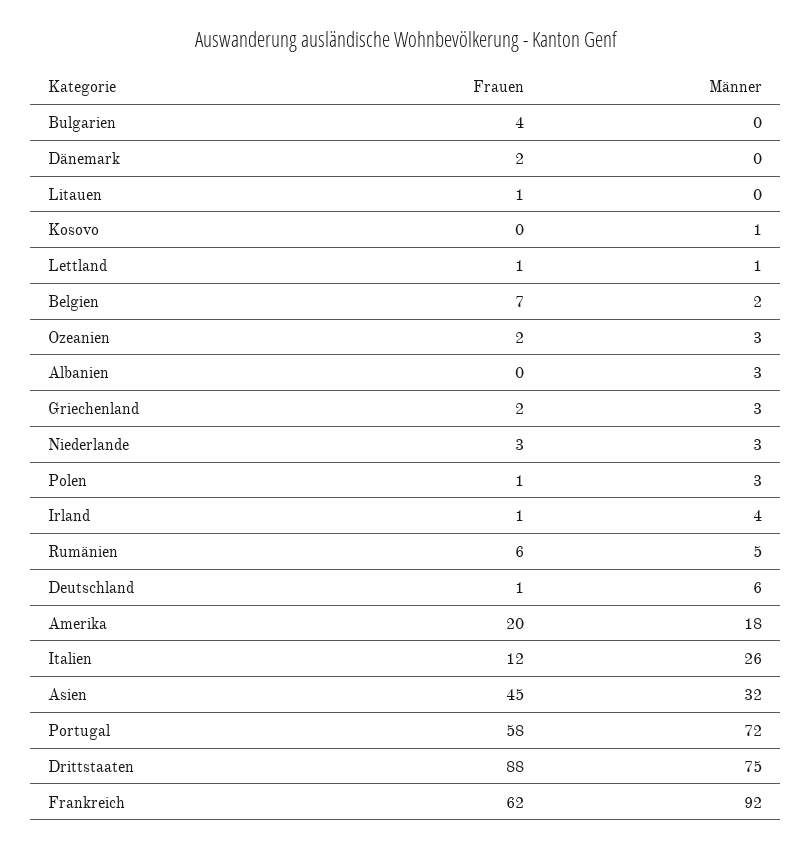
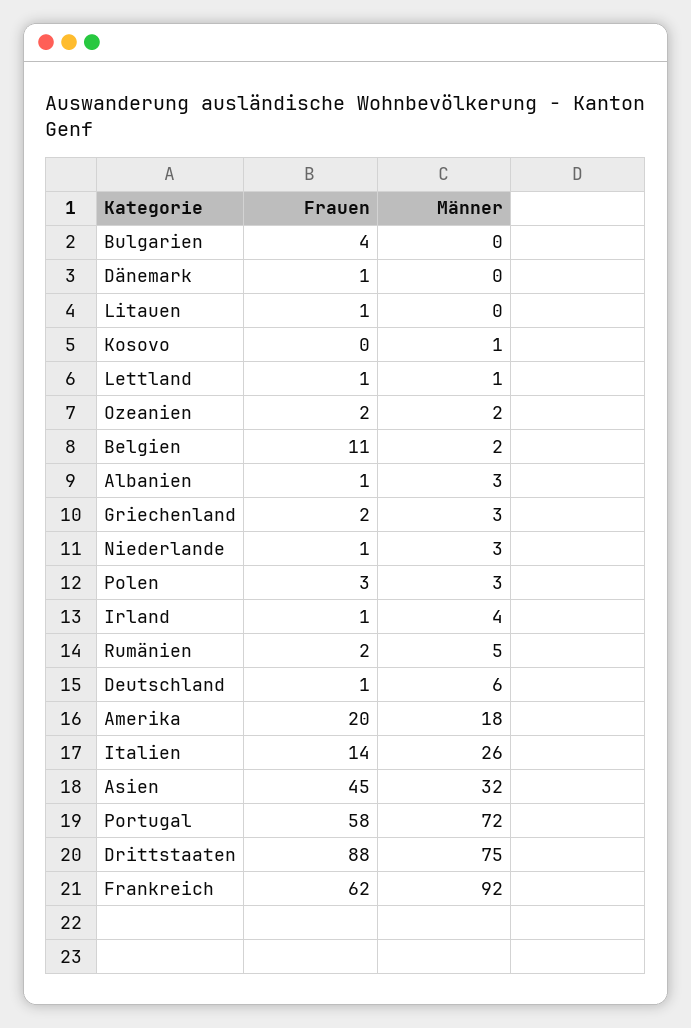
  {
    "Frauen": {
      "Bulgarien": 4,
-     "Dänemark": 2,
+     "Dänemark": 1,
      "Litauen": 1,
      "Kosovo": 0,
      "Lettland": 1,
-     "Belgien": 7,
+     "Belgien": 11,
      "Ozeanien": 2,
-     "Albanien": 0,
+     "Albanien": 1,
      "Griechenland": 2,
-     "Niederlande": 3,
+     "Niederlande": 1,
-     "Polen": 1,
+     "Polen": 3,
      "Irland": 1,
-     "Rumänien": 6,
+     "Rumänien": 2,
      "Deutschland": 1,
      "Amerika": 20,
-     "Italien": 12,
+     "Italien": 14,
      "Asien": 45,
      "Portugal": 58,
      "Drittstaaten": 88,
      "Frankreich": 62
    },
    "Männer": {
      "Bulgarien": 0,
      "Dänemark": 0,
      "Litauen": 0,
      "Kosovo": 1,
      "Lettland": 1,
      "Belgien": 2,
-     "Ozeanien": 3,
+     "Ozeanien": 2,
      "Albanien": 3,
      "Griechenland": 3,
      "Niederlande": 3,
      "Polen": 3,
      "Irland": 4,
      "Rumänien": 5,
      "Deutschland": 6,
      "Amerika": 18,
      "Italien": 26,
      "Asien": 32,
      "Portugal": 72,
      "Drittstaaten": 75,
      "Frankreich": 92
    }
  }

